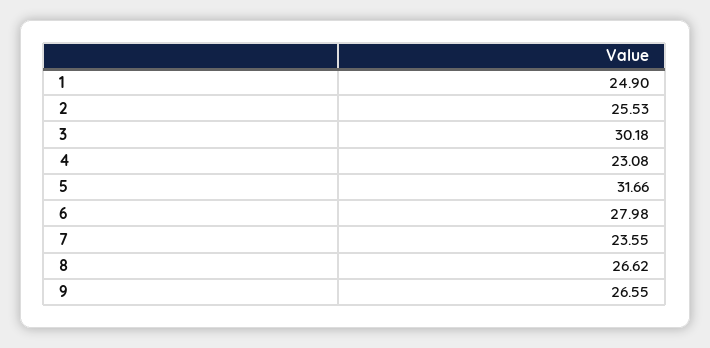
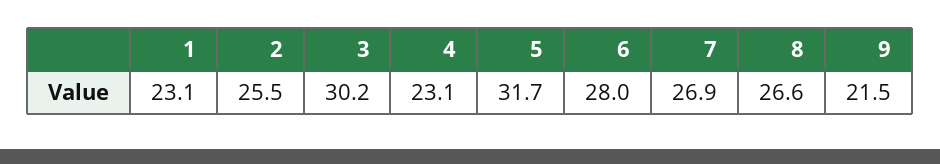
  {
-   "1": 24.9,
+   "1": 23.1,
    "2": 25.53,
    "3": 30.18,
    "4": 23.08,
    "5": 31.66,
    "6": 27.98,
-   "7": 23.55,
+   "7": 26.9,
    "8": 26.62,
-   "9": 26.55
+   "9": 21.5
  }

